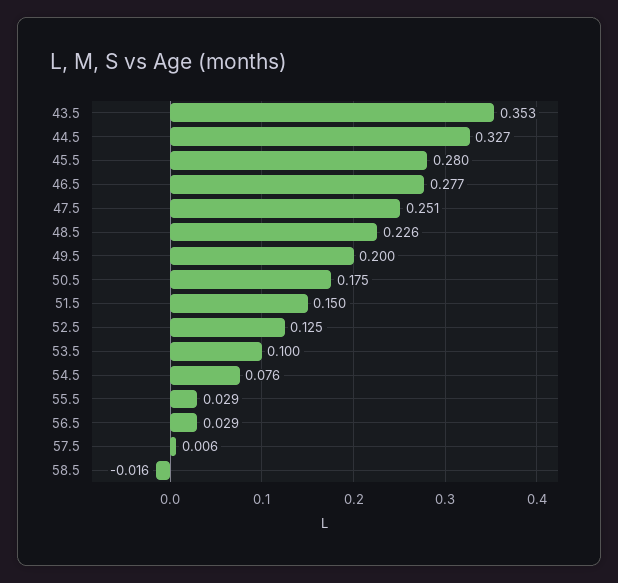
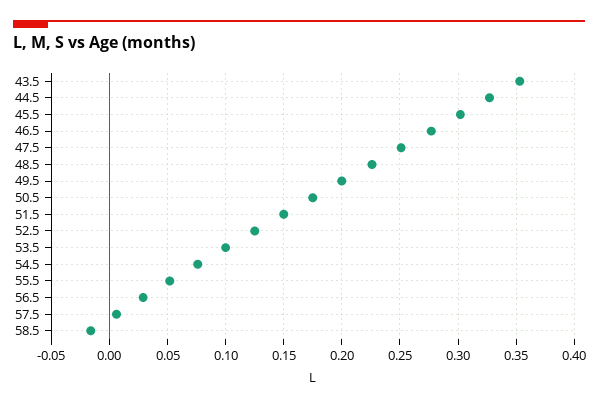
  {
    "43.5": 0.353,
    "44.5": 0.327,
-   "45.5": 0.28,
+   "45.5": 0.3,
    "46.5": 0.277,
    "47.5": 0.251,
    "48.5": 0.226,
    "49.5": 0.2,
    "50.5": 0.175,
    "51.5": 0.15,
    "52.5": 0.125,
    "53.5": 0.1,
    "54.5": 0.076,
-   "55.5": 0.029,
+   "55.5": 0.05,
    "56.5": 0.029,
    "57.5": 0.006,
    "58.5": -0.016
  }

